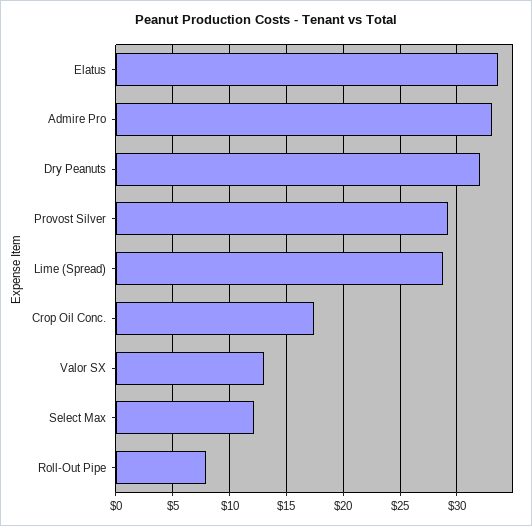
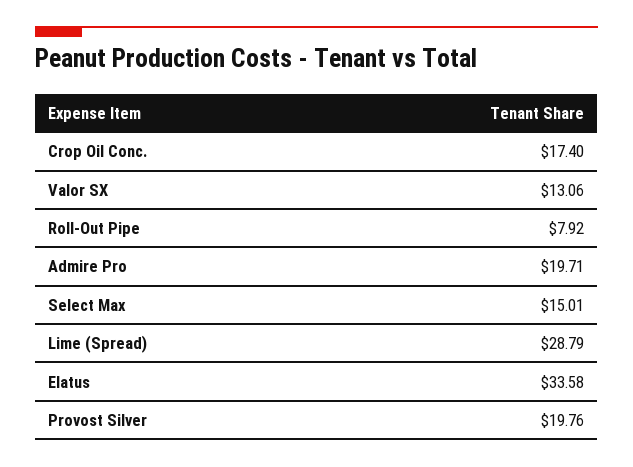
  {
    "Elatus": 33.58,
-   "Admire Pro": 33,
+   "Admire Pro": 19.71,
-   "Dry Peanuts": 32,
-   "Provost Silver": 29,
+   "Provost Silver": 19.76,
    "Lime (Spread)": 28.79,
    "Crop Oil Conc.": 17.4,
    "Valor SX": 13.06,
-   "Select Max": 12,
+   "Select Max": 15.01,
    "Roll-Out Pipe": 7.92
  }

